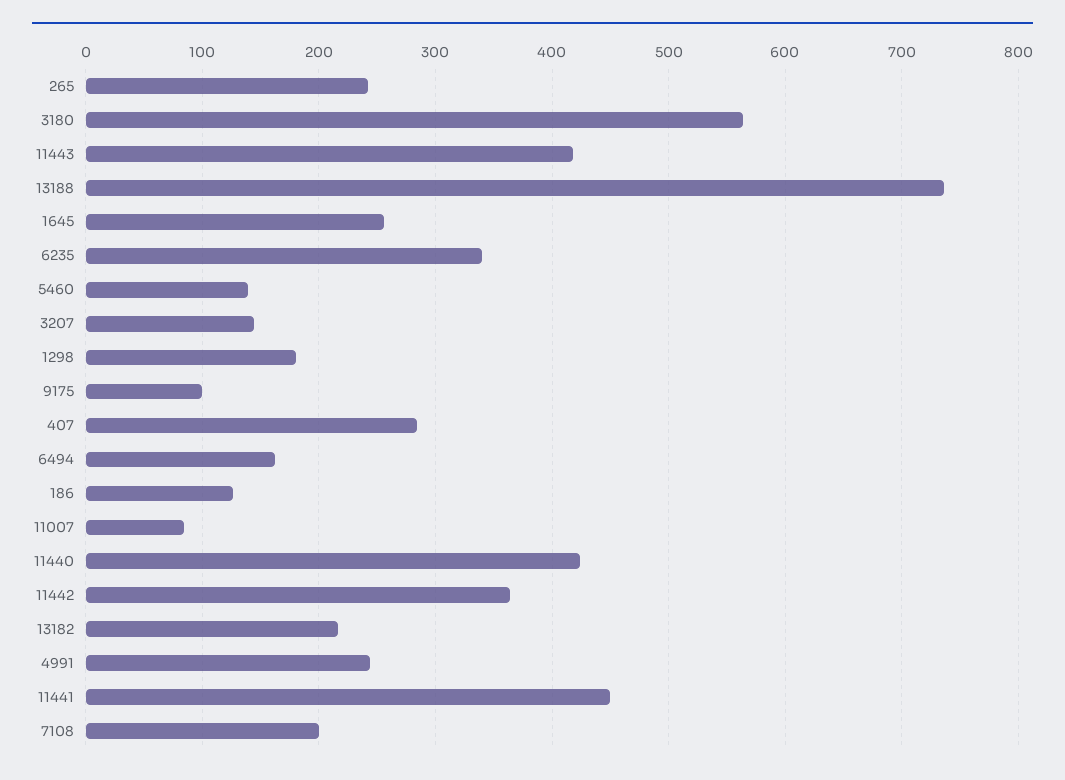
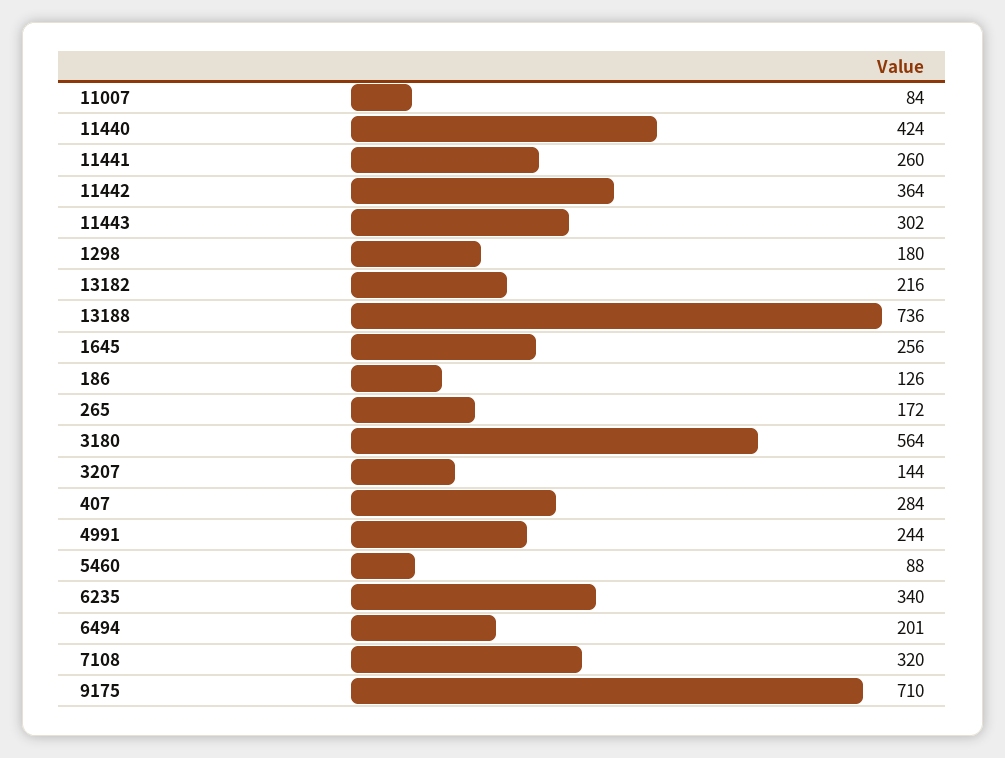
  {
-   "265": 240,
+   "265": 172,
    "3180": 564,
-   "11443": 420,
+   "11443": 302,
    "13188": 736,
    "1645": 256,
    "6235": 340,
-   "5460": 140,
+   "5460": 88,
    "3207": 144,
    "1298": 180,
-   "9175": 100,
+   "9175": 710,
    "407": 284,
-   "6494": 160,
+   "6494": 201,
    "186": 126,
    "11007": 84,
    "11440": 424,
    "11442": 364,
    "13182": 216,
    "4991": 244,
-   "11441": 450,
+   "11441": 260,
-   "7108": 200
+   "7108": 320
  }

